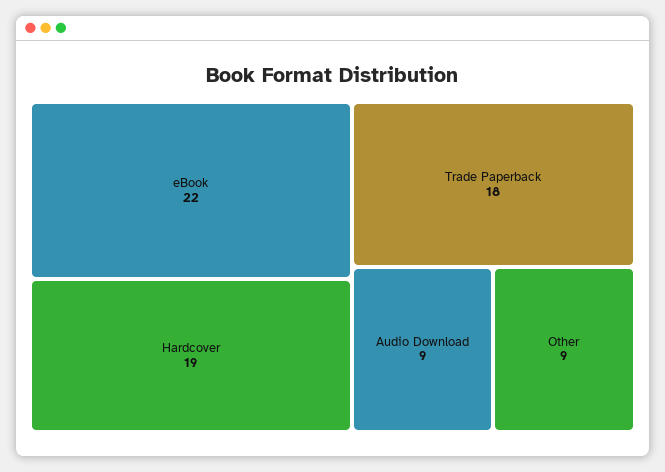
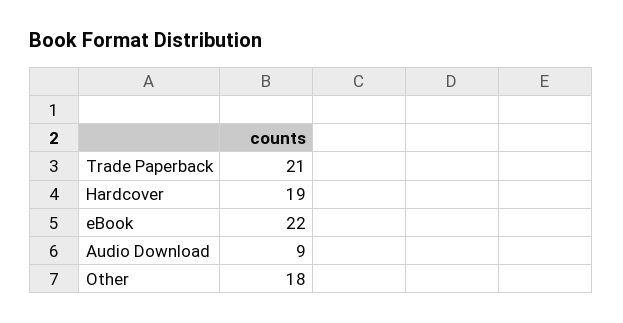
  {
    "eBook": 22,
    "Hardcover": 19,
-   "Trade Paperback": 18,
+   "Trade Paperback": 21,
    "Audio Download": 9,
-   "Other": 9
+   "Other": 18
  }

